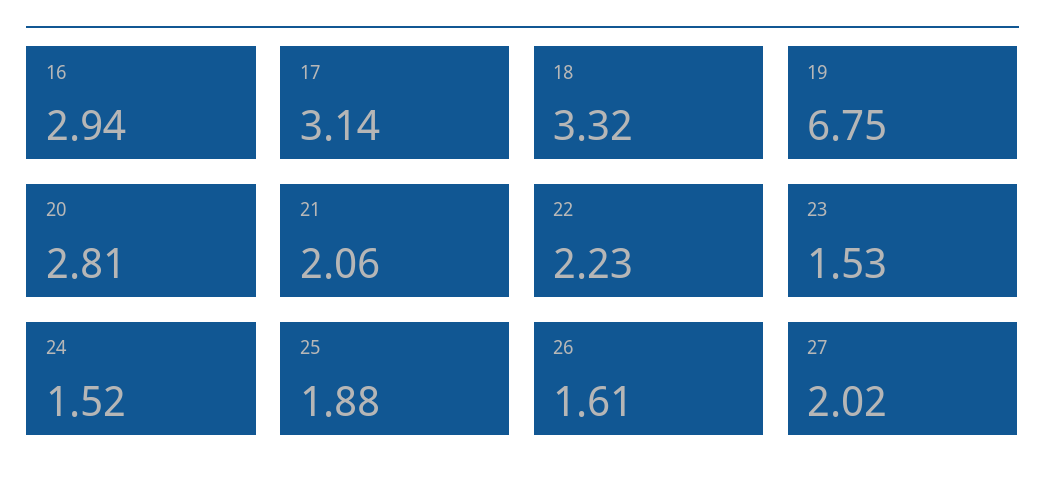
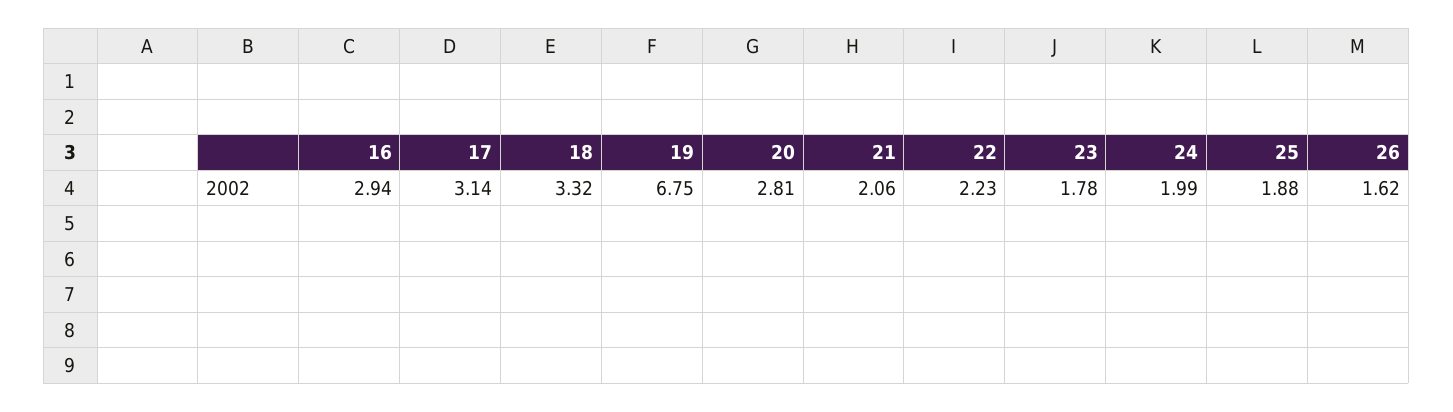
  {
    "16": 2.94,
    "17": 3.14,
    "18": 3.32,
    "19": 6.75,
    "20": 2.81,
    "21": 2.06,
    "22": 2.23,
-   "23": 1.53,
+   "23": 1.78,
-   "24": 1.52,
+   "24": 1.99,
    "25": 1.88,
-   "26": 1.61,
+   "26": 1.62
-   "27": 2.02
  }

